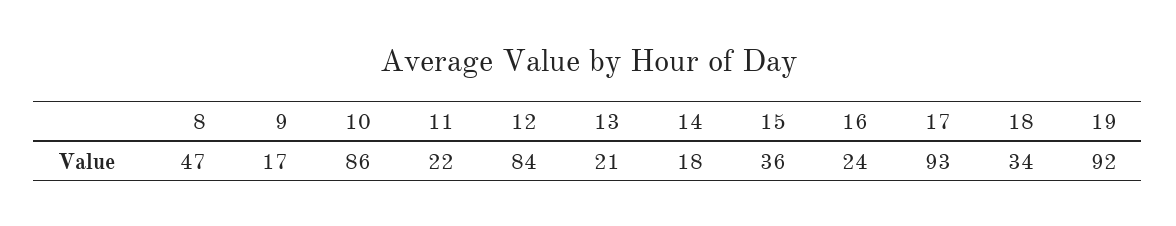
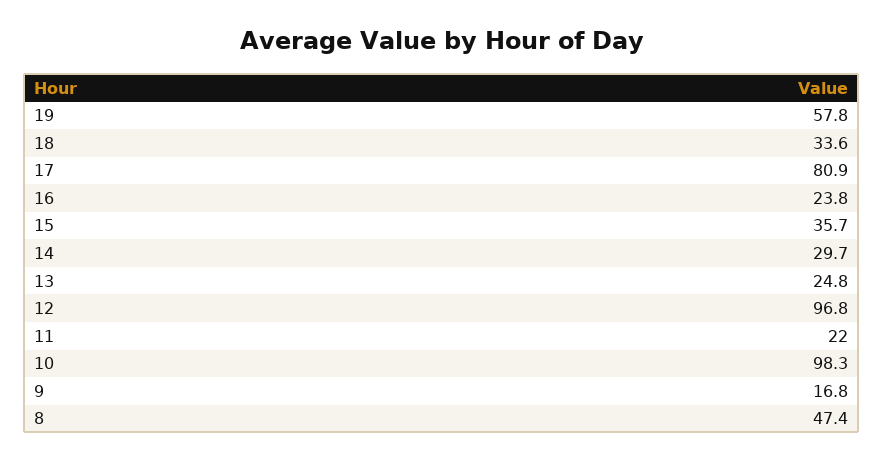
  {
    "8": 47.4,
    "9": 16.8,
-   "10": 86,
+   "10": 98.3,
    "11": 22,
-   "12": 84,
+   "12": 96.8,
-   "13": 21,
+   "13": 24.8,
-   "14": 18,
+   "14": 29.7,
    "15": 35.7,
    "16": 23.8,
-   "17": 93,
+   "17": 80.9,
    "18": 33.6,
-   "19": 92
+   "19": 57.8
  }

